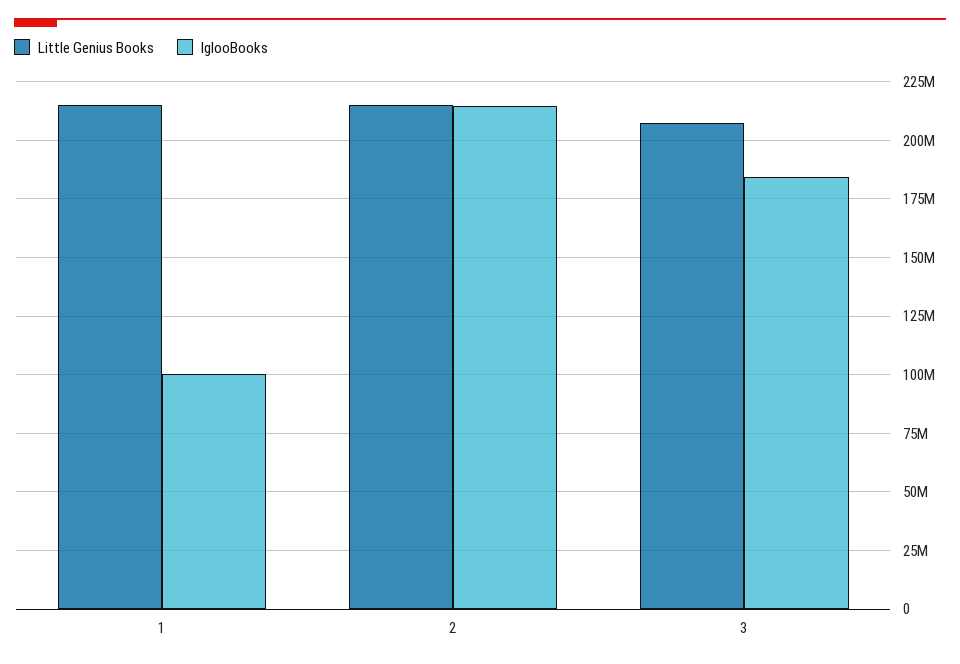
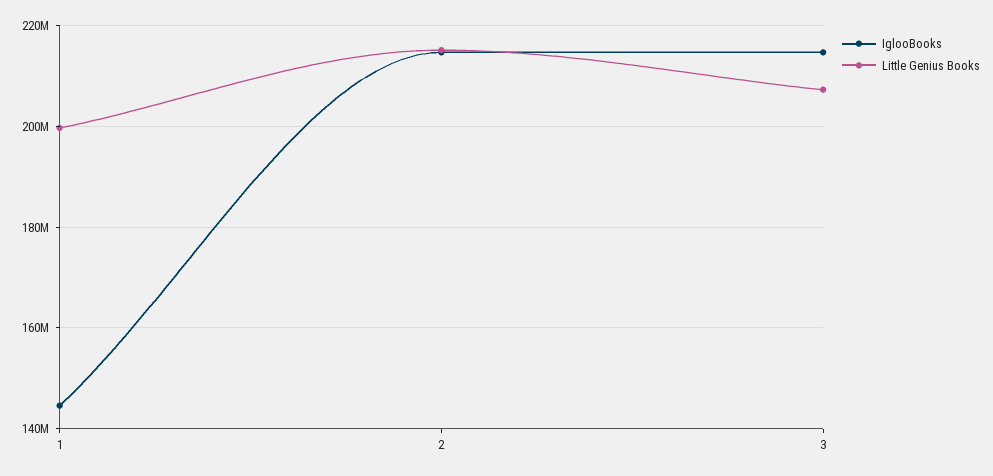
  {
    "Little Genius Books": {
-     "1": 215000000,
+     "1": 200000000,
      "2": 216000000,
      "3": 208000000
    },
    "IglooBooks": {
-     "1": 100000000,
+     "1": 144000000,
      "2": 214000000,
-     "3": 185000000
+     "3": 214000000
    }
  }

